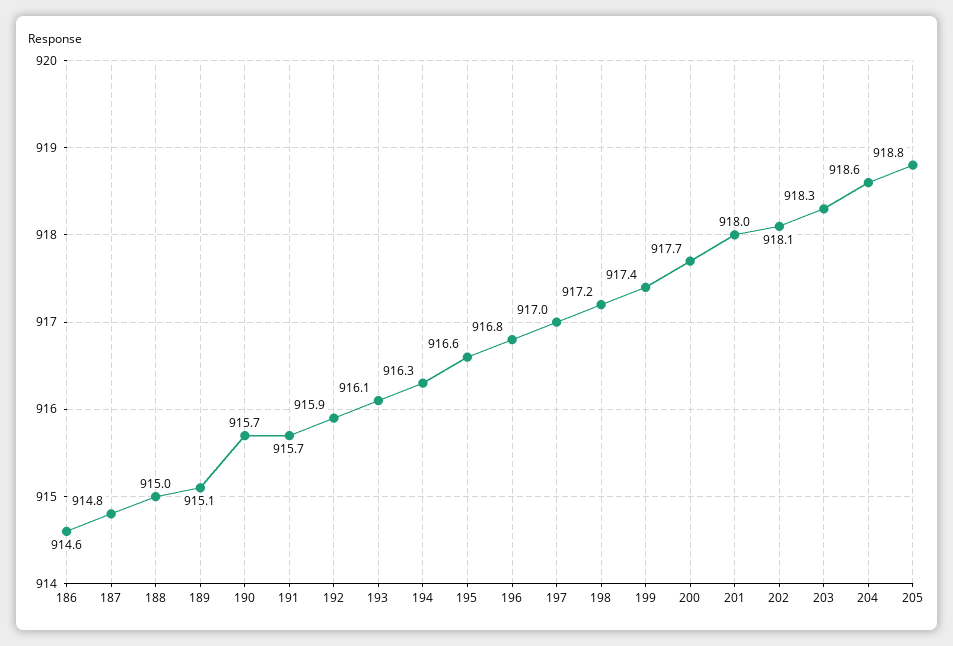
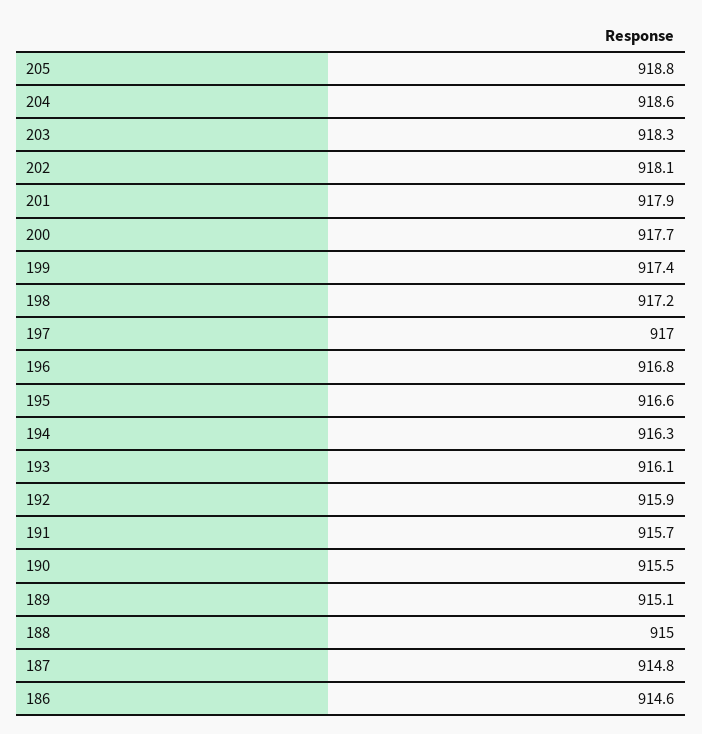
  {
    "186": 914.6,
    "187": 914.8,
    "188": 915,
    "189": 915.1,
-   "190": 915.7,
+   "190": 915.5,
    "191": 915.7,
    "192": 915.9,
    "193": 916.1,
    "194": 916.3,
    "195": 916.6,
    "196": 916.8,
    "197": 917,
    "198": 917.2,
    "199": 917.4,
    "200": 917.7,
-   "201": 918,
+   "201": 917.9,
    "202": 918.1,
    "203": 918.3,
    "204": 918.6,
    "205": 918.8
  }

